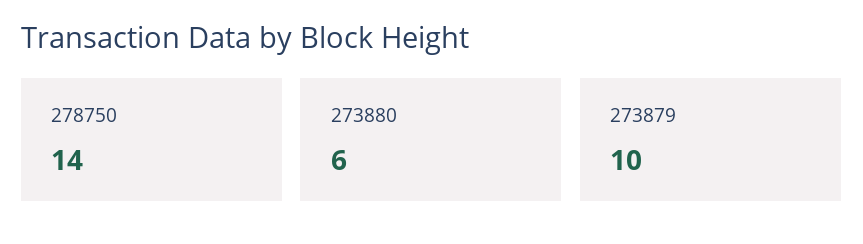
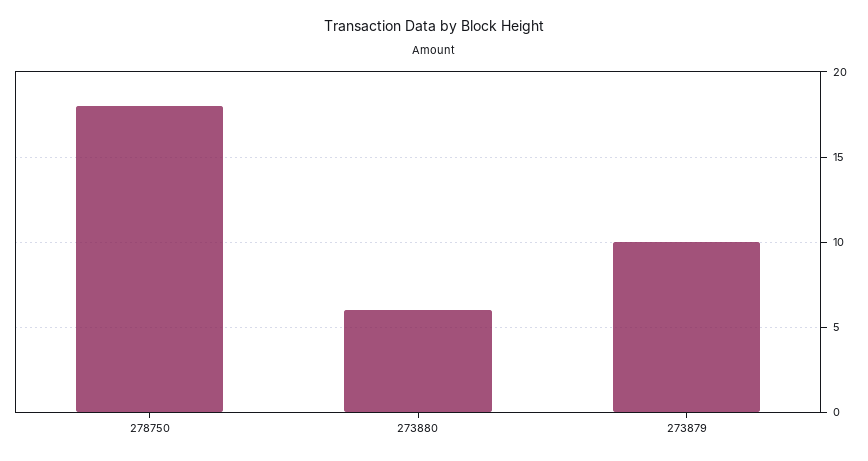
  {
-   "278750": 14,
+   "278750": 18,
    "273880": 6,
    "273879": 10
  }

